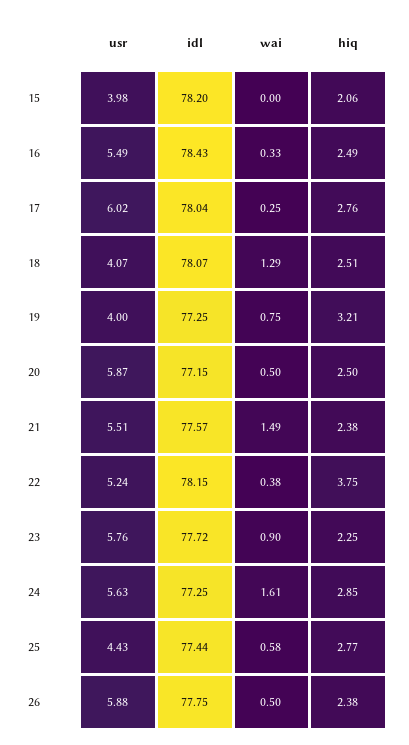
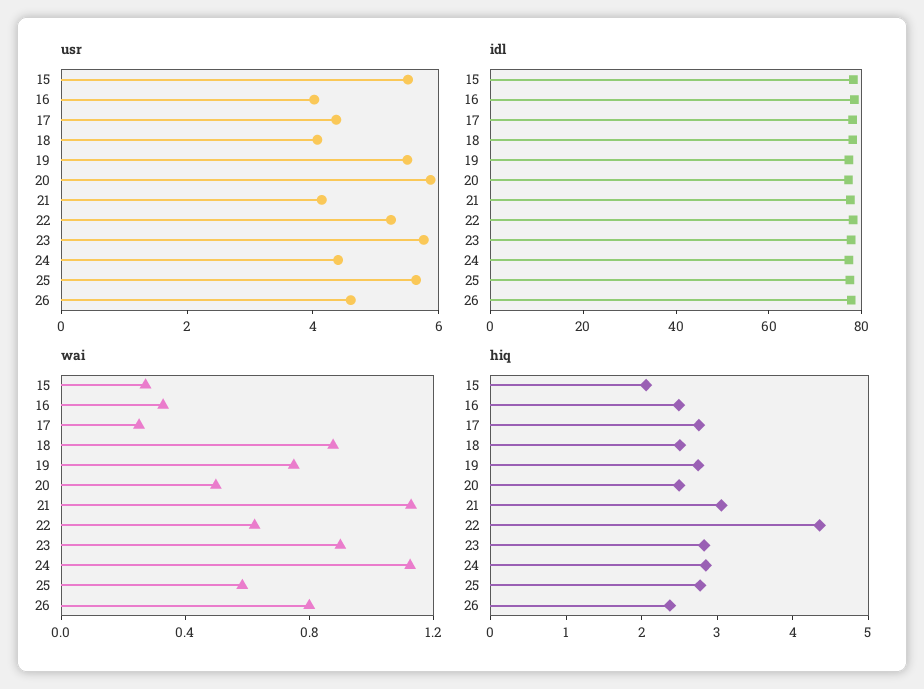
  {
    "usr": {
-     "15": 3.98,
+     "15": 5.5,
-     "16": 5.49,
+     "16": 4,
-     "17": 6.02,
+     "17": 4.5,
      "18": 4.07,
-     "19": 4,
+     "19": 5.5,
      "20": 5.87,
-     "21": 5.51,
+     "21": 4,
      "22": 5.24,
      "23": 5.76,
-     "24": 5.63,
+     "24": 4.5,
-     "25": 4.43,
+     "25": 5.5,
-     "26": 5.88
+     "26": 4.5
    },
    "idl": {
      "15": 78.2,
      "16": 78.43,
      "17": 78.04,
      "18": 78.07,
      "19": 77.25,
      "20": 77.15,
      "21": 77.57,
      "22": 78.15,
      "23": 77.72,
      "24": 77.25,
      "25": 77.44,
      "26": 77.75
    },
    "wai": {
-     "15": 0,
+     "15": 0.3,
      "16": 0.33,
      "17": 0.25,
-     "18": 1.29,
+     "18": 0.9,
      "19": 0.75,
      "20": 0.5,
-     "21": 1.49,
+     "21": 1.1,
-     "22": 0.38,
+     "22": 0.6,
      "23": 0.9,
-     "24": 1.61,
+     "24": 1.1,
      "25": 0.58,
-     "26": 0.5
+     "26": 0.8
    },
    "hiq": {
      "15": 2.06,
      "16": 2.49,
      "17": 2.76,
      "18": 2.51,
-     "19": 3.21,
+     "19": 2.8,
      "20": 2.5,
-     "21": 2.38,
+     "21": 3,
-     "22": 3.75,
+     "22": 4.4,
-     "23": 2.25,
+     "23": 2.8,
      "24": 2.85,
      "25": 2.77,
      "26": 2.38
    }
  }

